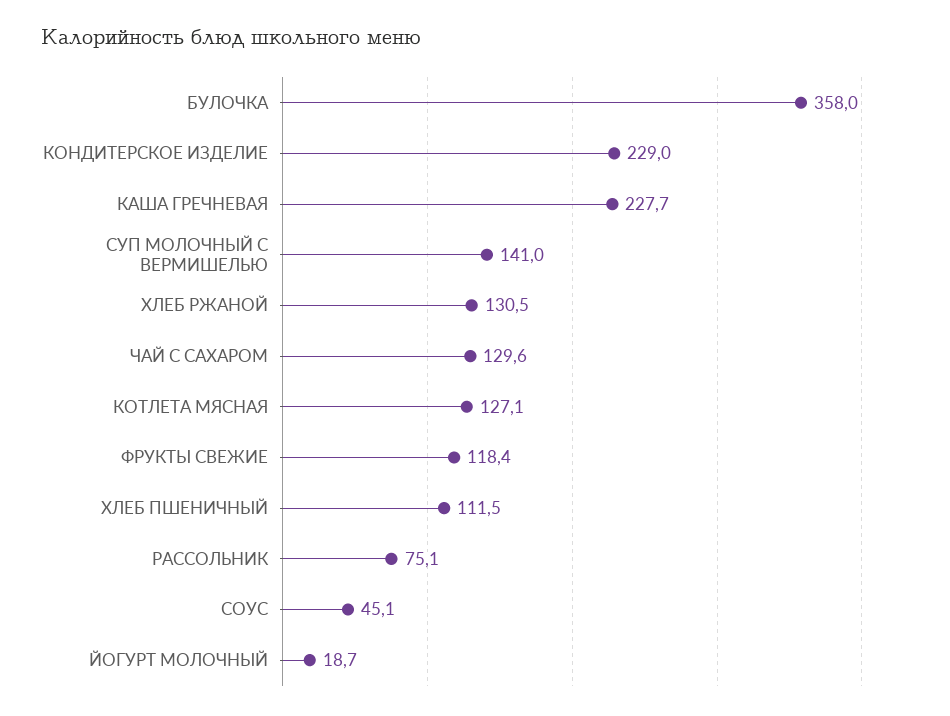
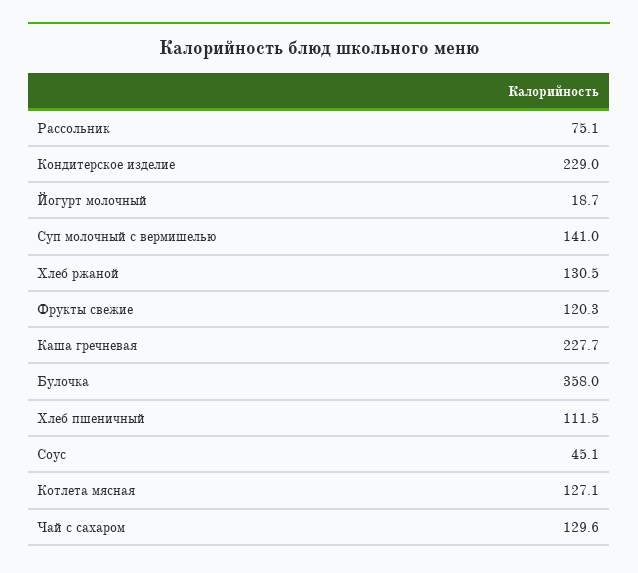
  {
    "БУЛОЧКА": 358,
    "КОНДИТЕРСКОЕ ИЗДЕЛИЕ": 229,
    "КАША ГРЕЧНЕВАЯ": 227.7,
    "СУП МОЛОЧНЫЙ С ВЕРМИШЕЛЬЮ": 141,
    "ХЛЕБ РЖАНОЙ": 130.5,
    "ЧАЙ С САХАРОМ": 129.6,
    "КОТЛЕТА МЯСНАЯ": 127.1,
-   "ФРУКТЫ СВЕЖИЕ": 118.4,
+   "ФРУКТЫ СВЕЖИЕ": 120.3,
    "ХЛЕБ ПШЕНИЧНЫЙ": 111.5,
    "РАССОЛЬНИК": 75.1,
    "СОУС": 45.1,
    "ЙОГУРТ МОЛОЧНЫЙ": 18.7
  }

